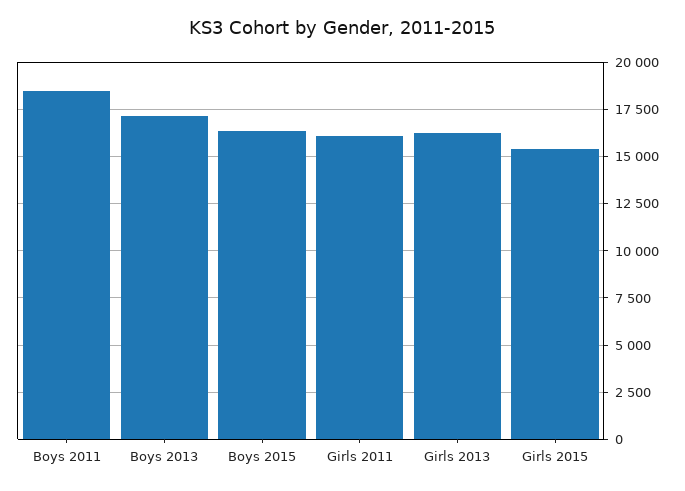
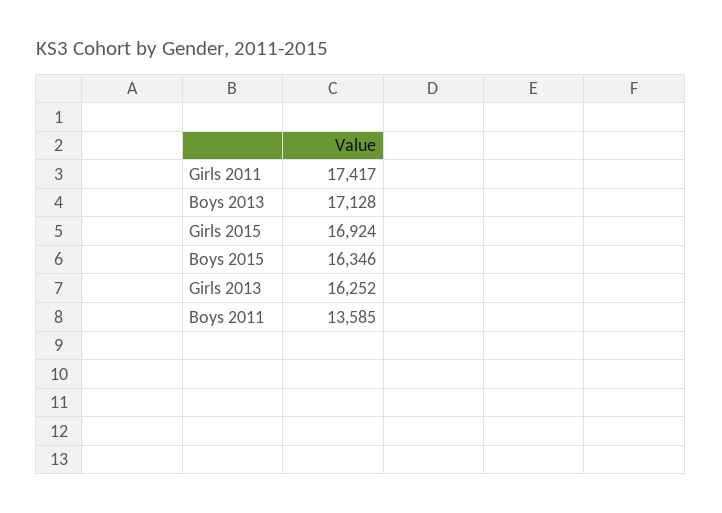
  {
-   "Boys 2011": 18500,
+   "Boys 2011": 13585,
    "Boys 2013": 17128,
    "Boys 2015": 16346,
-   "Girls 2011": 16000,
+   "Girls 2011": 17417,
    "Girls 2013": 16252,
-   "Girls 2015": 15500
+   "Girls 2015": 16924
  }

